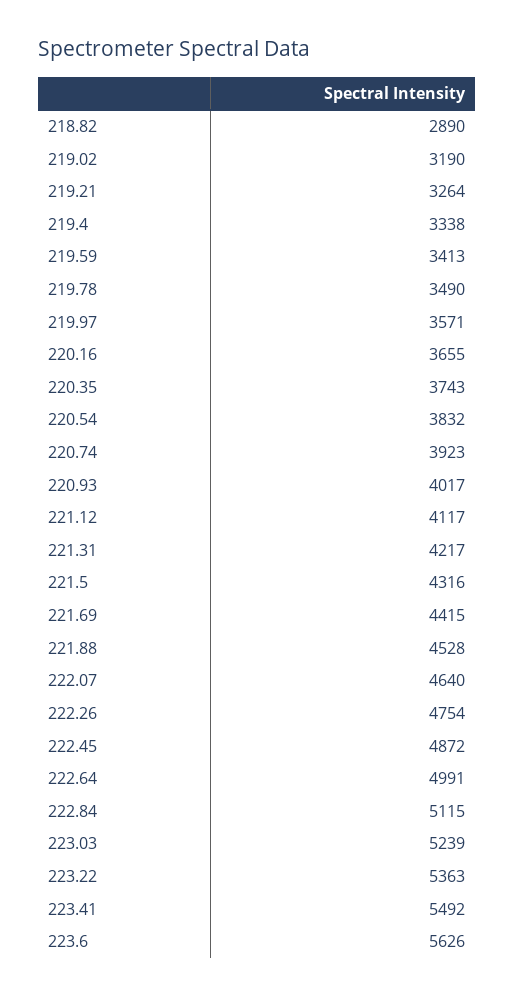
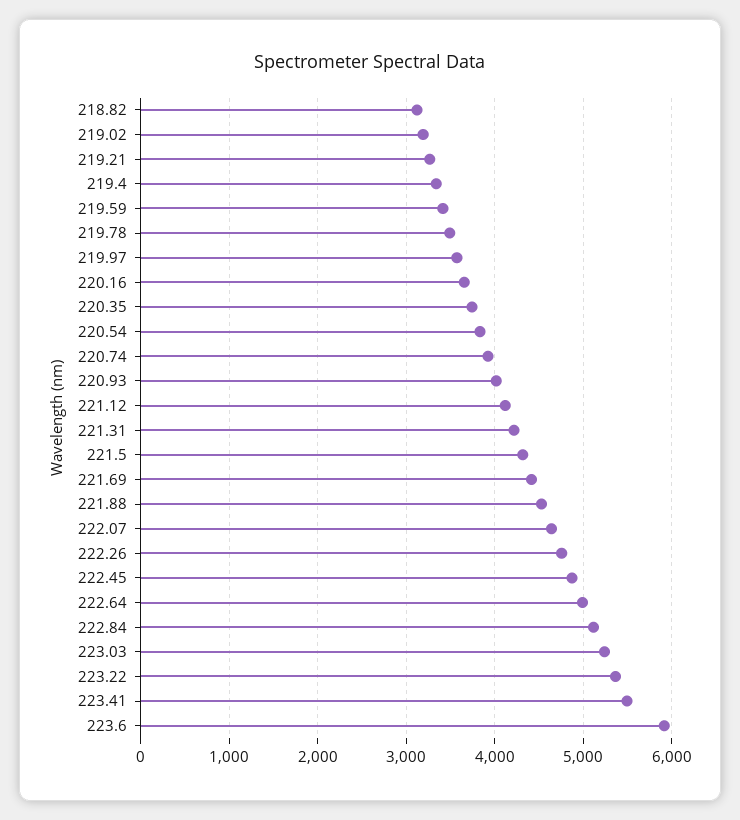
  {
-   "218.82": 2890,
+   "218.82": 3100,
    "219.02": 3190,
    "219.21": 3264,
    "219.4": 3338,
    "219.59": 3413,
    "219.78": 3490,
    "219.97": 3571,
    "220.16": 3655,
    "220.35": 3743,
    "220.54": 3832,
    "220.74": 3923,
    "220.93": 4017,
    "221.12": 4117,
    "221.31": 4217,
    "221.5": 4316,
    "221.69": 4415,
    "221.88": 4528,
    "222.07": 4640,
    "222.26": 4754,
    "222.45": 4872,
    "222.64": 4991,
    "222.84": 5115,
    "223.03": 5239,
    "223.22": 5363,
    "223.41": 5492,
-   "223.6": 5626
+   "223.6": 5900
  }

